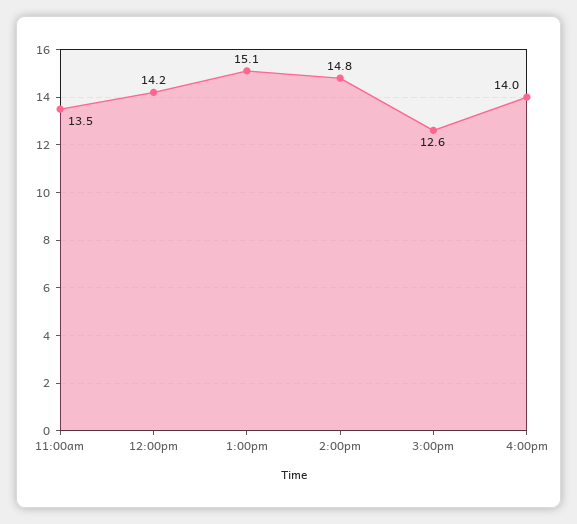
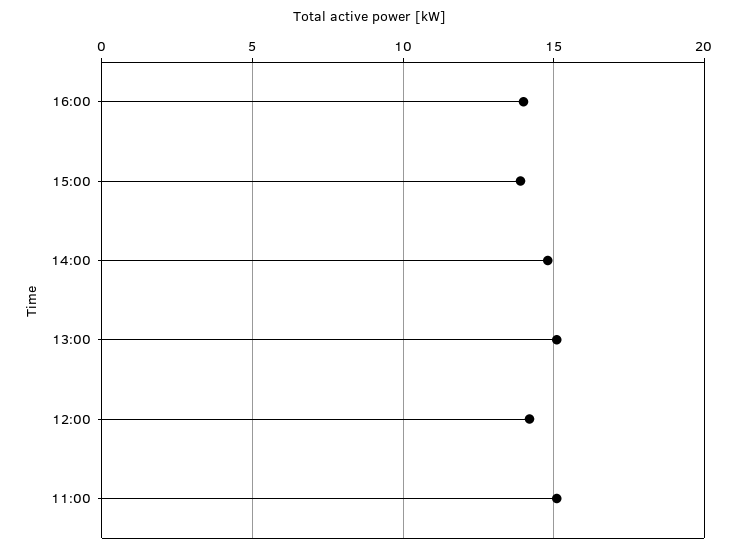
  {
-   "11:00am": 13.5,
+   "11:00am": 15,
    "12:00pm": 14.2,
    "1:00pm": 15.1,
    "2:00pm": 14.8,
-   "3:00pm": 12.6,
+   "3:00pm": 14,
    "4:00pm": 14
  }

